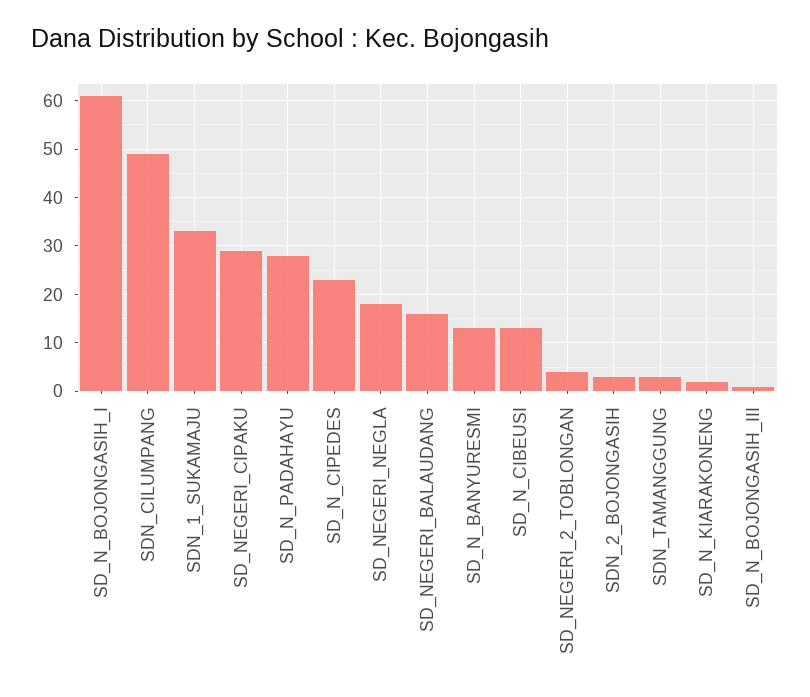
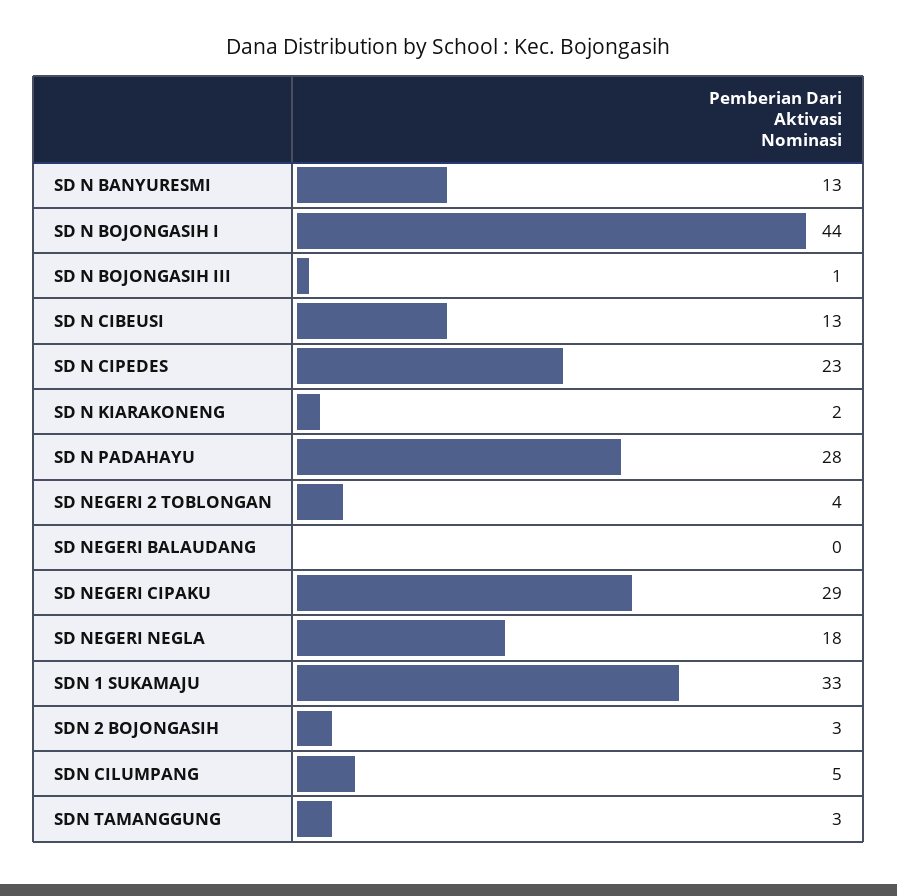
  {
-   "SD_N_BOJONGASIH_I": 60,
+   "SD_N_BOJONGASIH_I": 44,
-   "SDN_CILUMPANG": 50,
+   "SDN_CILUMPANG": 5,
    "SDN_1_SUKAMAJU": 33,
    "SD_NEGERI_CIPAKU": 29,
    "SD_N_PADAHAYU": 28,
    "SD_N_CIPEDES": 23,
    "SD_NEGERI_NEGLA": 18,
-   "SD_NEGERI_BALAUDANG": 15,
+   "SD_NEGERI_BALAUDANG": 0,
    "SD_N_BANYURESMI": 13,
    "SD_N_CIBEUSI": 13,
    "SD_NEGERI_2_TOBLONGAN": 4,
    "SDN_2_BOJONGASIH": 3,
    "SDN_TAMANGGUNG": 3,
    "SD_N_KIARAKONENG": 2,
    "SD_N_BOJONGASIH_III": 1
  }

